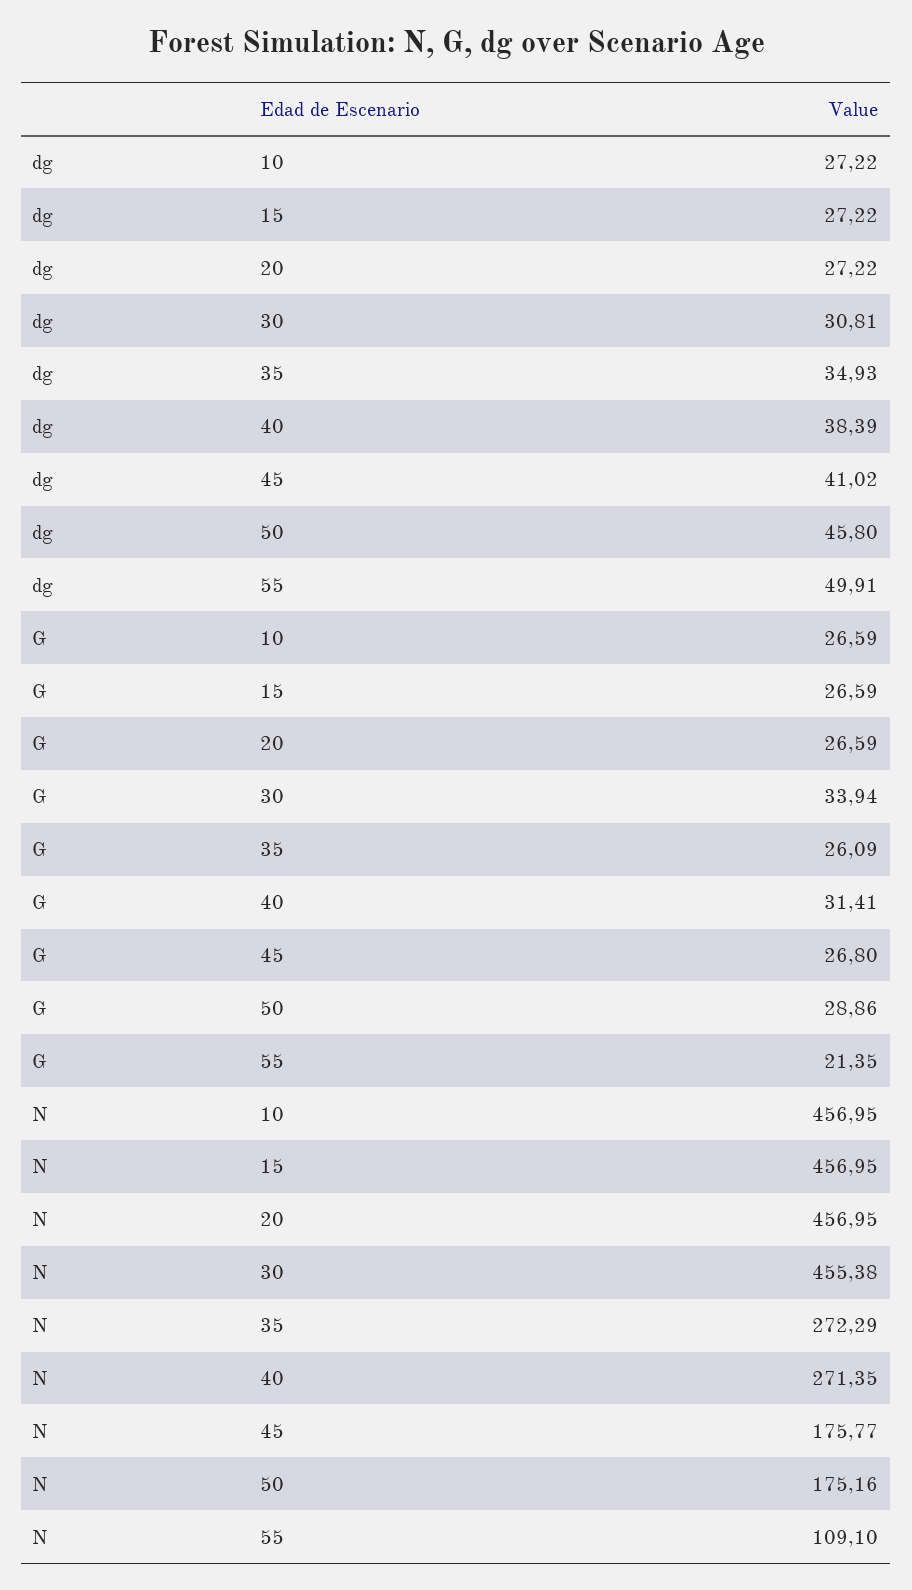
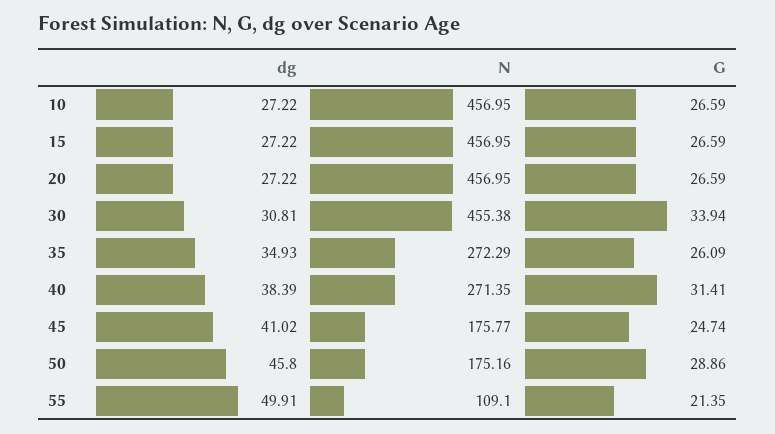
  {
    "dg": {
      "10": 27.22,
      "15": 27.22,
      "20": 27.22,
      "30": 30.81,
      "35": 34.93,
      "40": 38.39,
      "45": 41.02,
      "50": 45.8,
      "55": 49.91
    },
    "G": {
      "10": 26.59,
      "15": 26.59,
      "20": 26.59,
      "30": 33.94,
      "35": 26.09,
      "40": 31.41,
-     "45": 26.8,
+     "45": 24.74,
      "50": 28.86,
      "55": 21.35
    },
    "N": {
      "10": 456.95,
      "15": 456.95,
      "20": 456.95,
      "30": 455.38,
      "35": 272.29,
      "40": 271.35,
      "45": 175.77,
      "50": 175.16,
      "55": 109.1
    }
  }

